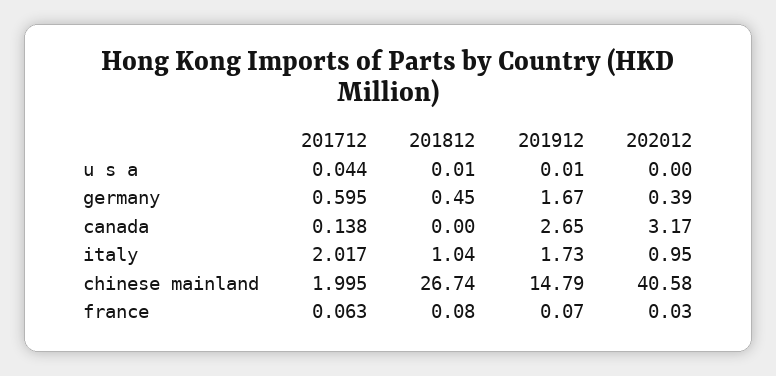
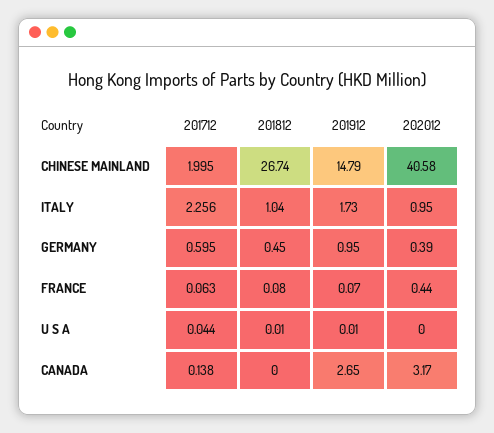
  {
    "201712": {
      "u s a": 0.044,
      "germany": 0.595,
      "canada": 0.138,
-     "italy": 2.017,
+     "italy": 2.256,
      "chinese mainland": 1.995,
      "france": 0.063
    },
    "201812": {
      "u s a": 0.01,
      "germany": 0.45,
      "canada": 0,
      "italy": 1.04,
      "chinese mainland": 26.74,
      "france": 0.08
    },
    "201912": {
      "u s a": 0.01,
-     "germany": 1.67,
+     "germany": 0.95,
      "canada": 2.65,
      "italy": 1.73,
      "chinese mainland": 14.79,
      "france": 0.07
    },
    "202012": {
      "u s a": 0,
      "germany": 0.39,
      "canada": 3.17,
      "italy": 0.95,
      "chinese mainland": 40.58,
-     "france": 0.03
+     "france": 0.44
    }
  }

